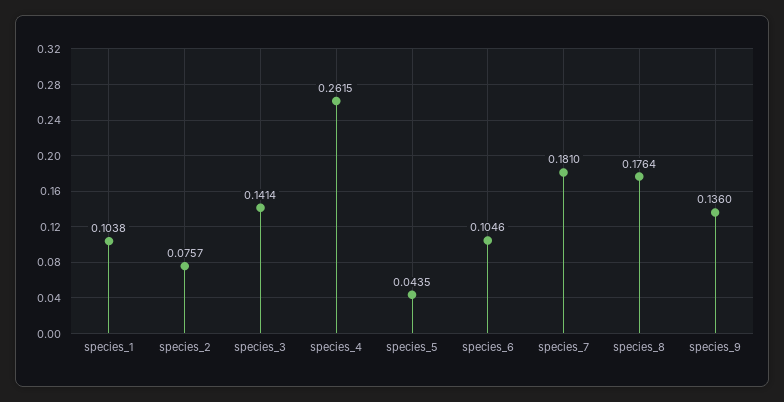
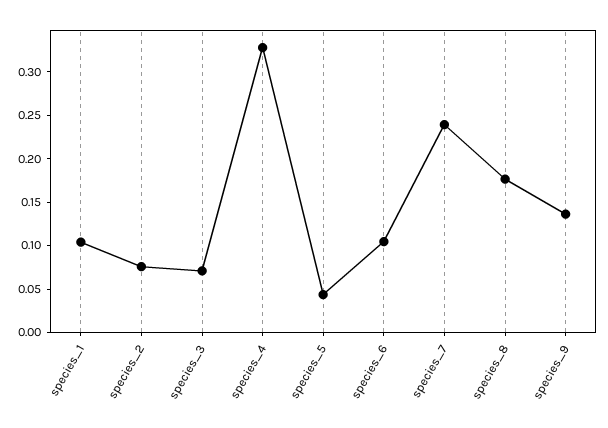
  {
    "species_1": 0.1038,
    "species_2": 0.0757,
-   "species_3": 0.1414,
+   "species_3": 0.07,
-   "species_4": 0.2615,
+   "species_4": 0.33,
    "species_5": 0.0435,
    "species_6": 0.1046,
-   "species_7": 0.181,
+   "species_7": 0.24,
    "species_8": 0.1764,
    "species_9": 0.136
  }

